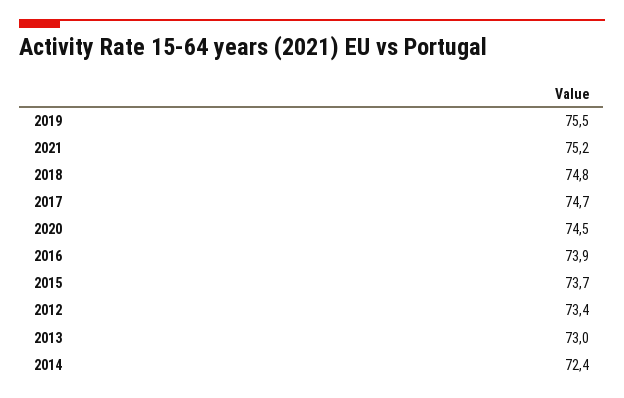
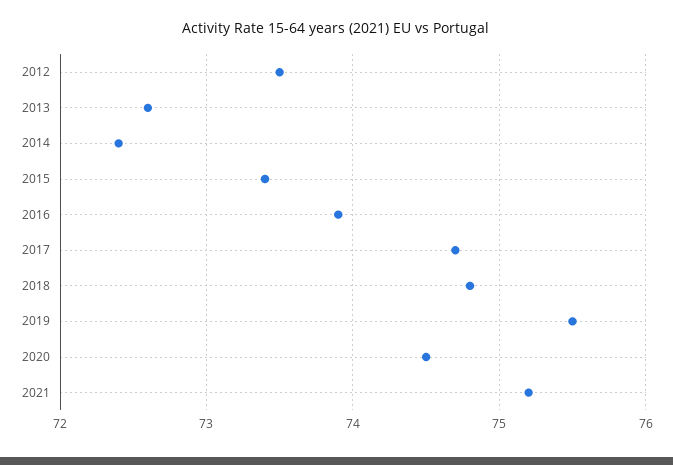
  {
    "2019": 75.5,
    "2021": 75.2,
    "2018": 74.8,
    "2017": 74.7,
    "2020": 74.5,
    "2016": 73.9,
-   "2015": 73.7,
+   "2015": 73.4,
-   "2012": 73.4,
+   "2012": 73.5,
-   "2013": 73,
+   "2013": 72.6,
    "2014": 72.4
  }

